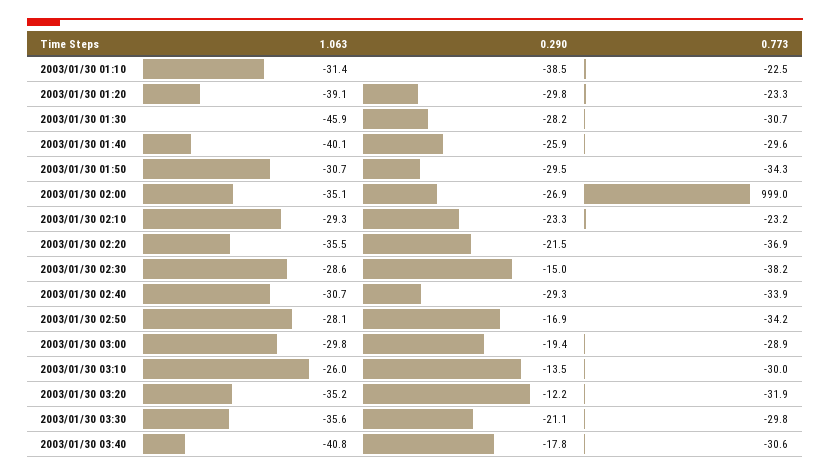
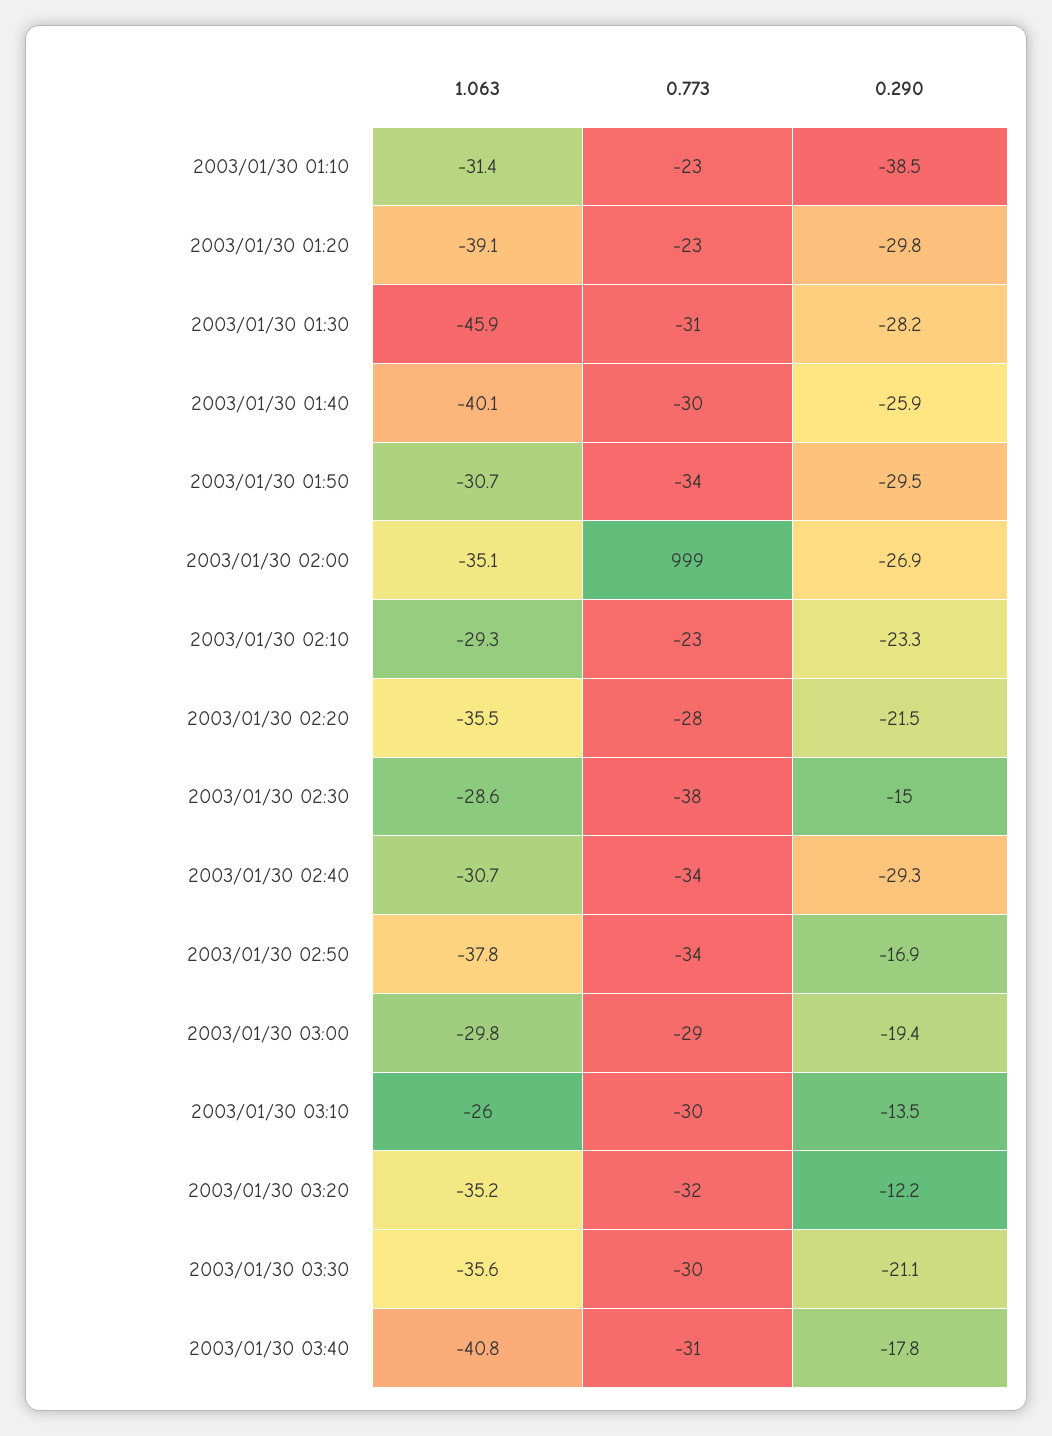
  {
    "1.063": {
      "2003/01/30 01:10": -31.4,
      "2003/01/30 01:20": -39.1,
      "2003/01/30 01:30": -45.9,
      "2003/01/30 01:40": -40.1,
      "2003/01/30 01:50": -30.7,
      "2003/01/30 02:00": -35.1,
      "2003/01/30 02:10": -29.3,
      "2003/01/30 02:20": -35.5,
      "2003/01/30 02:30": -28.6,
      "2003/01/30 02:40": -30.7,
-     "2003/01/30 02:50": -28.1,
+     "2003/01/30 02:50": -37.8,
      "2003/01/30 03:00": -29.8,
      "2003/01/30 03:10": -26,
      "2003/01/30 03:20": -35.2,
      "2003/01/30 03:30": -35.6,
      "2003/01/30 03:40": -40.8
    },
    "0.290": {
      "2003/01/30 01:10": -38.5,
      "2003/01/30 01:20": -29.8,
      "2003/01/30 01:30": -28.2,
      "2003/01/30 01:40": -25.9,
      "2003/01/30 01:50": -29.5,
      "2003/01/30 02:00": -26.9,
      "2003/01/30 02:10": -23.3,
      "2003/01/30 02:20": -21.5,
      "2003/01/30 02:30": -15,
      "2003/01/30 02:40": -29.3,
      "2003/01/30 02:50": -16.9,
      "2003/01/30 03:00": -19.4,
      "2003/01/30 03:10": -13.5,
      "2003/01/30 03:20": -12.2,
      "2003/01/30 03:30": -21.1,
      "2003/01/30 03:40": -17.8
    },
    "0.773": {
      "2003/01/30 01:10": -22.5,
      "2003/01/30 01:20": -23.3,
      "2003/01/30 01:30": -30.7,
      "2003/01/30 01:40": -29.6,
      "2003/01/30 01:50": -34.3,
      "2003/01/30 02:00": 999,
      "2003/01/30 02:10": -23.2,
-     "2003/01/30 02:20": -36.9,
+     "2003/01/30 02:20": -28,
      "2003/01/30 02:30": -38.2,
      "2003/01/30 02:40": -33.9,
      "2003/01/30 02:50": -34.2,
      "2003/01/30 03:00": -28.9,
      "2003/01/30 03:10": -30,
      "2003/01/30 03:20": -31.9,
      "2003/01/30 03:30": -29.8,
      "2003/01/30 03:40": -30.6
    }
  }

